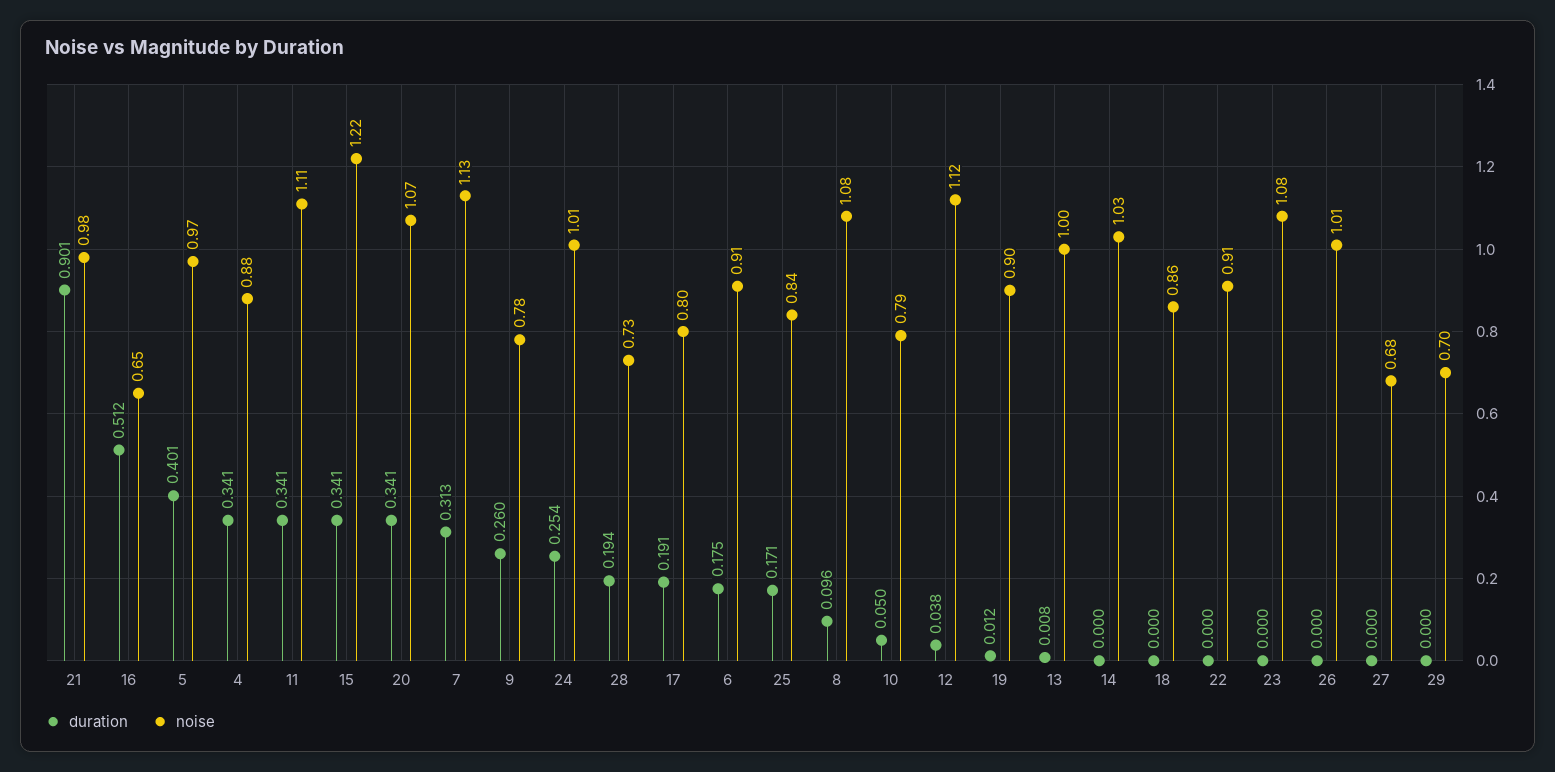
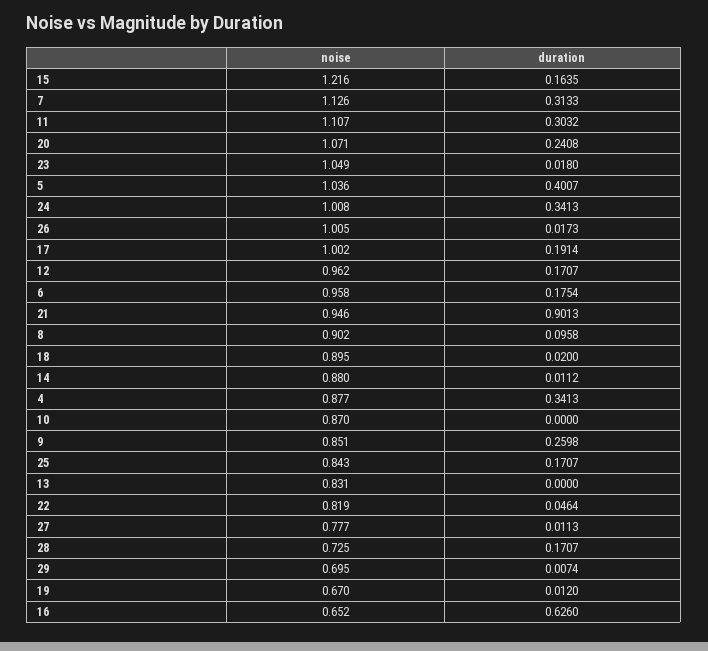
  {
    "duration": {
      "21": 0.9013,
-     "16": 0.512,
+     "16": 0.626,
      "5": 0.4007,
      "4": 0.3413,
-     "11": 0.341,
+     "11": 0.3032,
-     "15": 0.341,
+     "15": 0.1635,
-     "20": 0.341,
+     "20": 0.2408,
      "7": 0.3133,
      "9": 0.2598,
-     "24": 0.254,
+     "24": 0.3413,
-     "28": 0.194,
+     "28": 0.1707,
      "17": 0.1914,
      "6": 0.1754,
      "25": 0.1707,
      "8": 0.0958,
-     "10": 0.05,
+     "10": 0,
-     "12": 0.038,
+     "12": 0.1707,
      "19": 0.012,
-     "13": 0.008,
+     "13": 0,
-     "14": 0,
+     "14": 0.0112,
-     "18": 0,
+     "18": 0.02,
-     "22": 0,
+     "22": 0.0464,
-     "23": 0,
+     "23": 0.018,
-     "26": 0,
+     "26": 0.0173,
-     "27": 0,
+     "27": 0.0113,
-     "29": 0
+     "29": 0.0074
    },
    "noise": {
-     "21": 0.98,
+     "21": 0.946,
      "16": 0.652,
-     "5": 0.97,
+     "5": 1.036,
      "4": 0.877,
      "11": 1.107,
      "15": 1.216,
      "20": 1.071,
      "7": 1.126,
-     "9": 0.78,
+     "9": 0.851,
      "24": 1.008,
      "28": 0.725,
-     "17": 0.8,
+     "17": 1.002,
-     "6": 0.91,
+     "6": 0.958,
      "25": 0.843,
-     "8": 1.08,
+     "8": 0.902,
-     "10": 0.79,
+     "10": 0.87,
-     "12": 1.12,
+     "12": 0.962,
-     "19": 0.9,
+     "19": 0.67,
-     "13": 1,
+     "13": 0.831,
-     "14": 1.03,
+     "14": 0.88,
-     "18": 0.86,
+     "18": 0.895,
-     "22": 0.91,
+     "22": 0.819,
-     "23": 1.08,
+     "23": 1.049,
      "26": 1.005,
-     "27": 0.68,
+     "27": 0.777,
      "29": 0.695
    }
  }

